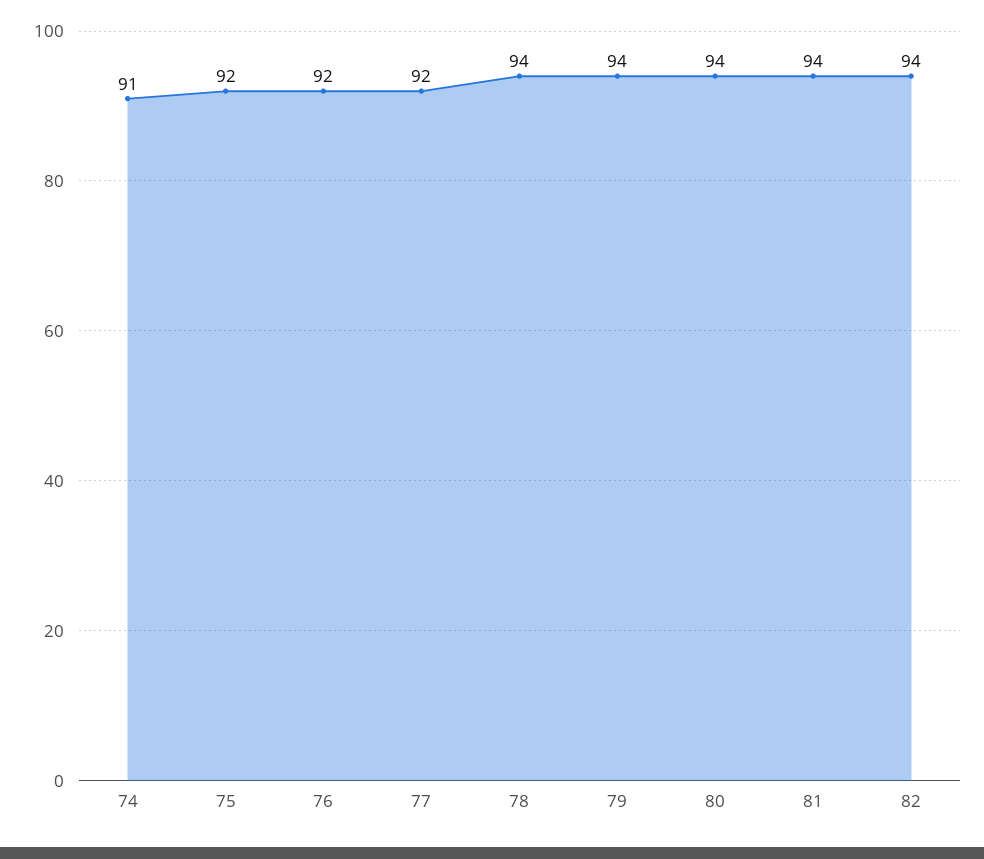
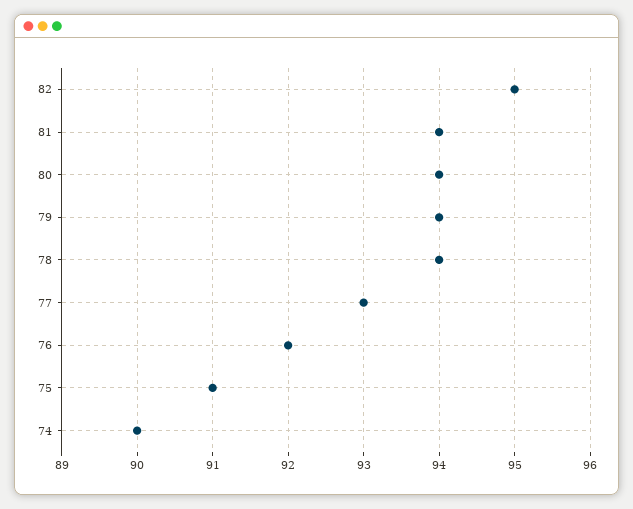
  {
-   "74": 91,
+   "74": 90,
-   "75": 92,
+   "75": 91,
    "76": 92,
-   "77": 92,
+   "77": 93,
    "78": 94,
    "79": 94,
    "80": 94,
    "81": 94,
-   "82": 94
+   "82": 95
  }

